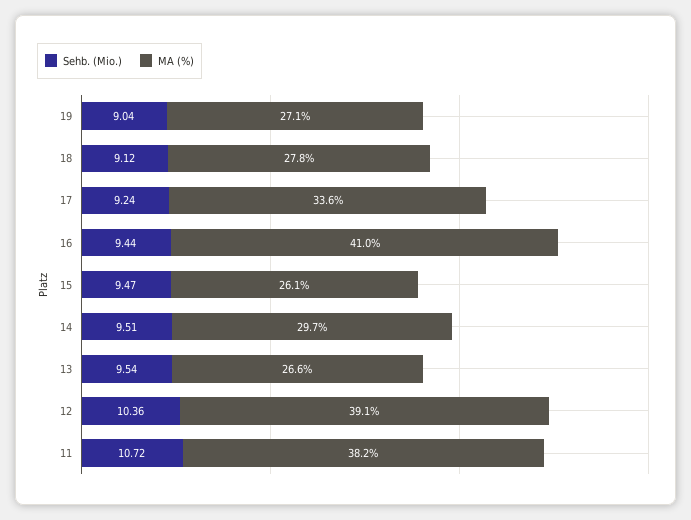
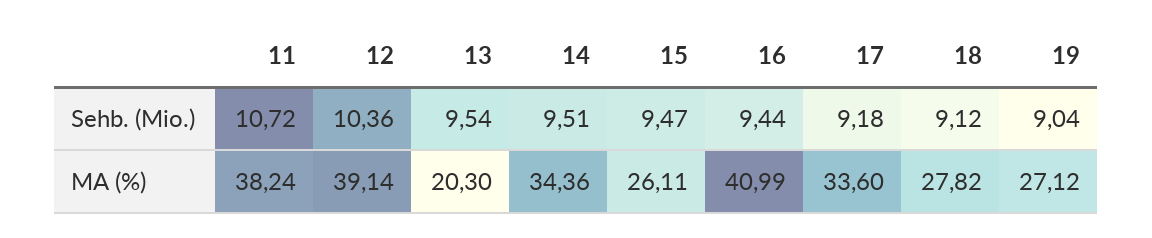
  {
    "Sehb. (Mio.)": {
      "19": 9.04,
      "18": 9.12,
-     "17": 9.24,
+     "17": 9.18,
      "16": 9.44,
      "15": 9.47,
      "14": 9.51,
      "13": 9.54,
      "12": 10.36,
      "11": 10.72
    },
    "MA (%)": {
      "19": 27.12,
      "18": 27.82,
      "17": 33.6,
      "16": 40.99,
      "15": 26.11,
-     "14": 29.7,
+     "14": 34.36,
-     "13": 26.6,
+     "13": 20.3,
      "12": 39.14,
      "11": 38.24
    }
  }

